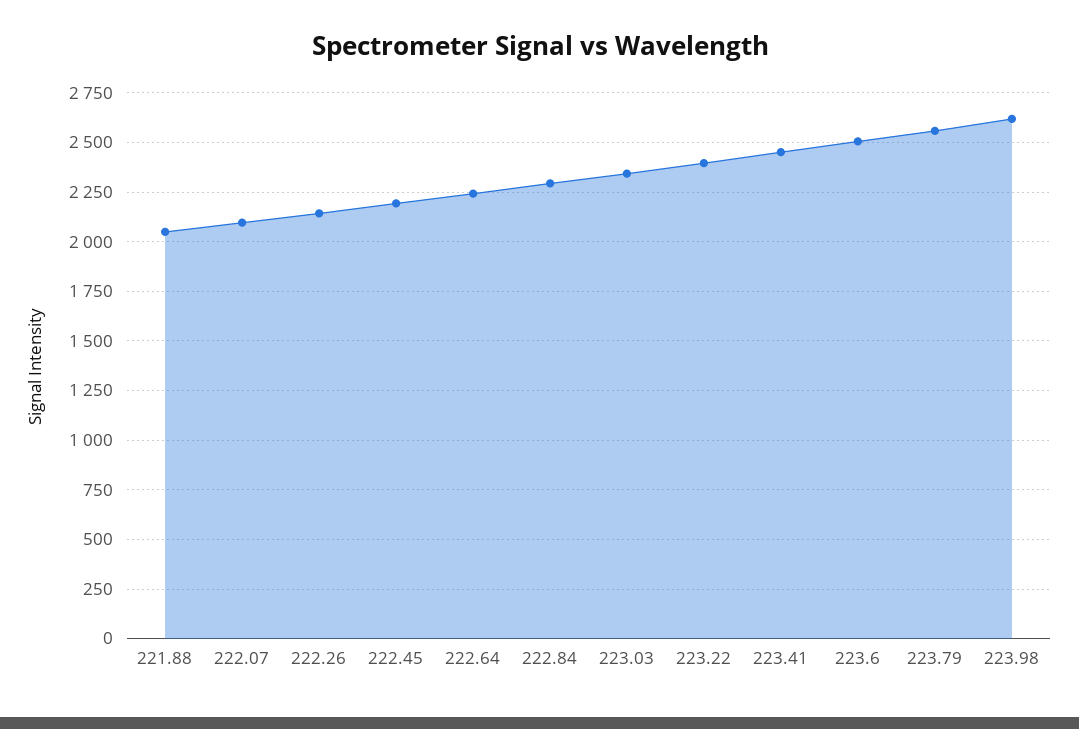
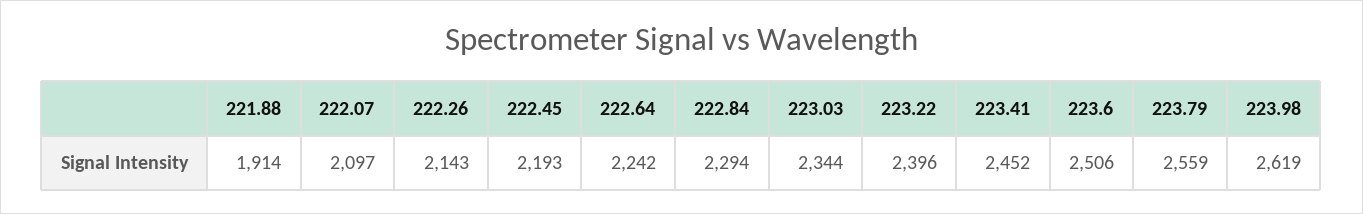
  {
-   "221.88": 2050,
+   "221.88": 1914,
    "222.07": 2097,
    "222.26": 2143,
    "222.45": 2193,
    "222.64": 2242,
    "222.84": 2294,
    "223.03": 2344,
    "223.22": 2396,
    "223.41": 2452,
    "223.6": 2506,
    "223.79": 2559,
    "223.98": 2619
  }

